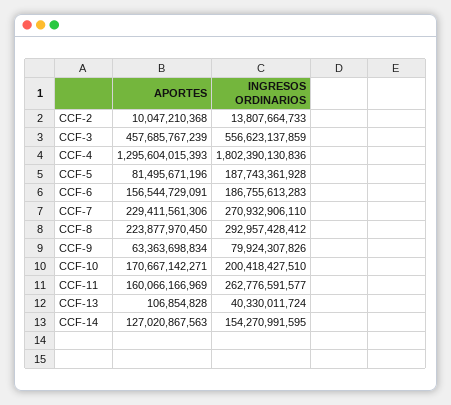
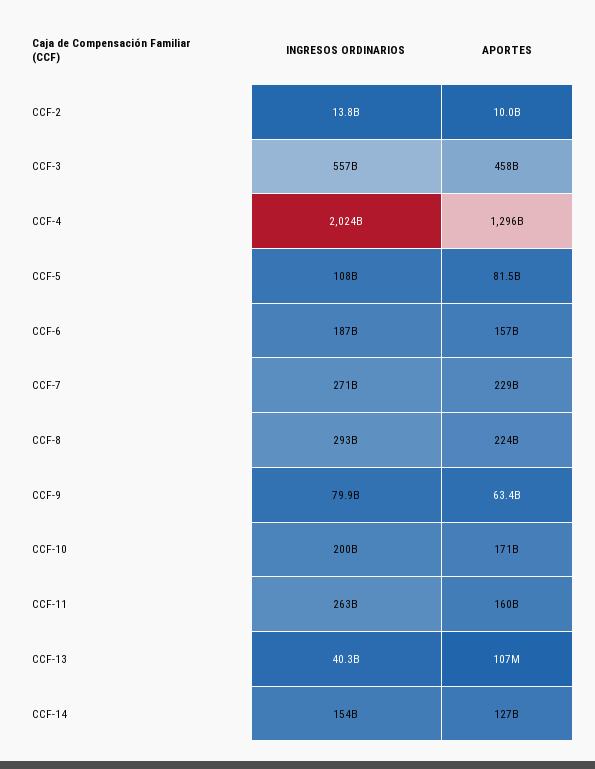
  {
    "APORTES": {
      "CCF-2": 10047210368,
      "CCF-3": 457685767239,
      "CCF-4": 1295604015393,
      "CCF-5": 81495671196,
      "CCF-6": 156544729091,
      "CCF-7": 229411561306,
      "CCF-8": 223877970450,
      "CCF-9": 63363698834,
      "CCF-10": 170667142271,
      "CCF-11": 160066166969,
      "CCF-13": 106854828,
      "CCF-14": 127020867563
    },
    "INGRESOS ORDINARIOS": {
      "CCF-2": 13807664733,
      "CCF-3": 556623137859,
-     "CCF-4": 1802390130836,
+     "CCF-4": 2024000000000,
-     "CCF-5": 187743361928,
+     "CCF-5": 108000000000,
      "CCF-6": 186755613283,
      "CCF-7": 270932906110,
      "CCF-8": 292957428412,
      "CCF-9": 79924307826,
      "CCF-10": 200418427510,
      "CCF-11": 262776591577,
      "CCF-13": 40330011724,
      "CCF-14": 154270991595
    }
  }

